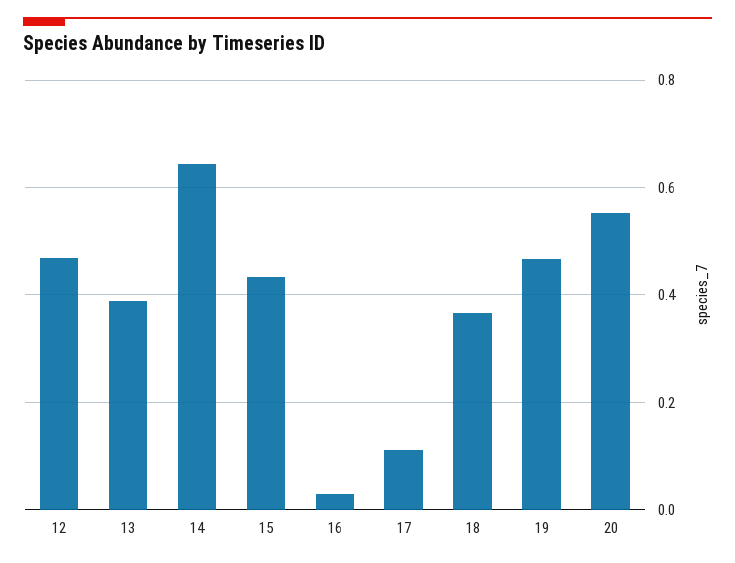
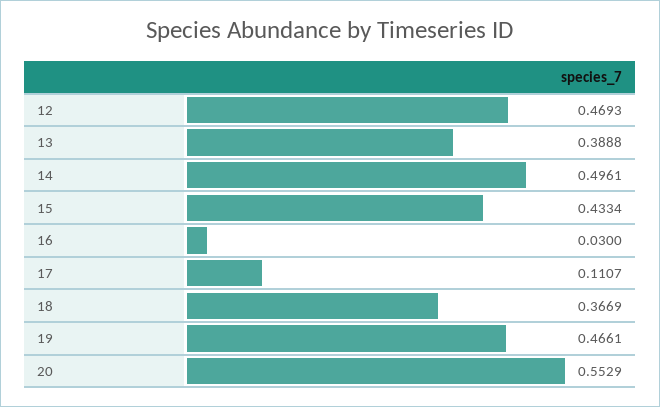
  {
    "12": 0.4693,
    "13": 0.3888,
-   "14": 0.64,
+   "14": 0.4961,
    "15": 0.4334,
    "16": 0.03,
    "17": 0.1107,
    "18": 0.3669,
    "19": 0.4661,
    "20": 0.5529
  }

